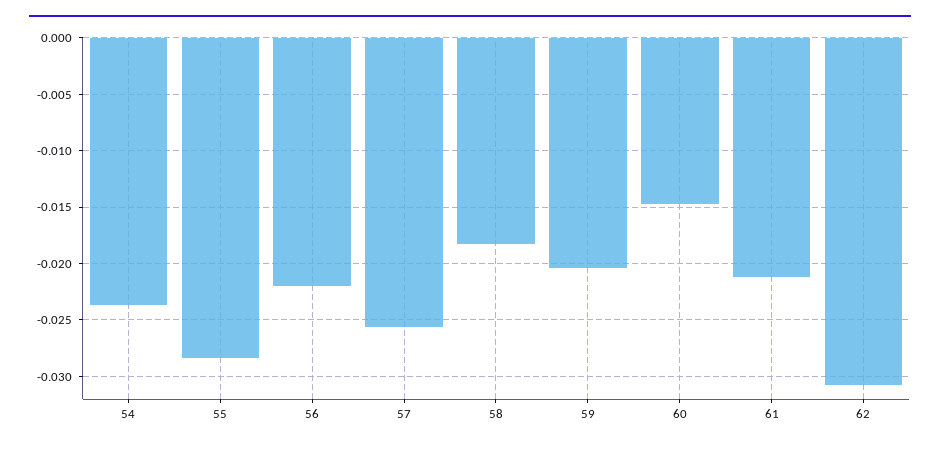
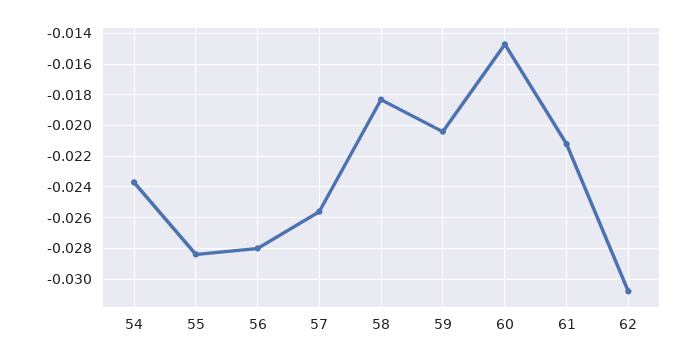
  {
    "54": -0.0235,
    "55": -0.0285,
-   "56": -0.022,
+   "56": -0.028,
    "57": -0.0255,
    "58": -0.0185,
    "59": -0.0205,
    "60": -0.0145,
    "61": -0.021,
    "62": -0.031
  }

